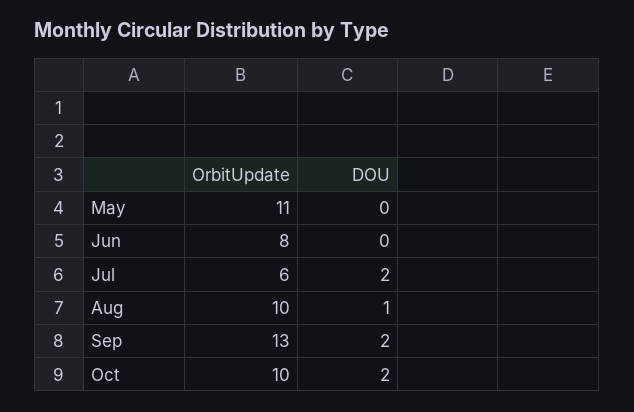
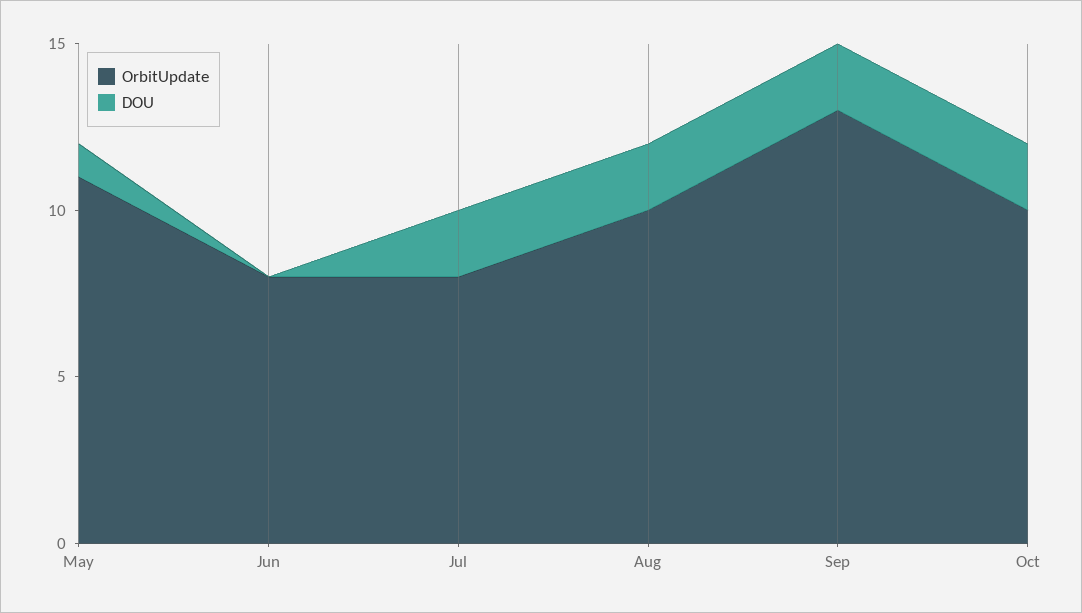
  {
    "OrbitUpdate": {
      "May": 11,
      "Jun": 8,
-     "Jul": 6,
+     "Jul": 8,
      "Aug": 10,
      "Sep": 13,
      "Oct": 10
    },
    "DOU": {
-     "May": 0,
+     "May": 1,
      "Jun": 0,
      "Jul": 2,
-     "Aug": 1,
+     "Aug": 2,
      "Sep": 2,
      "Oct": 2
    }
  }

